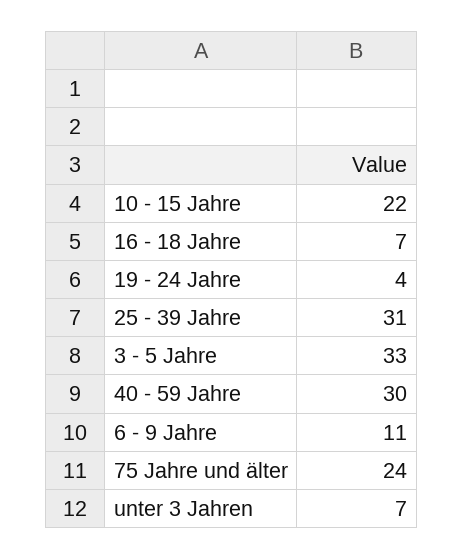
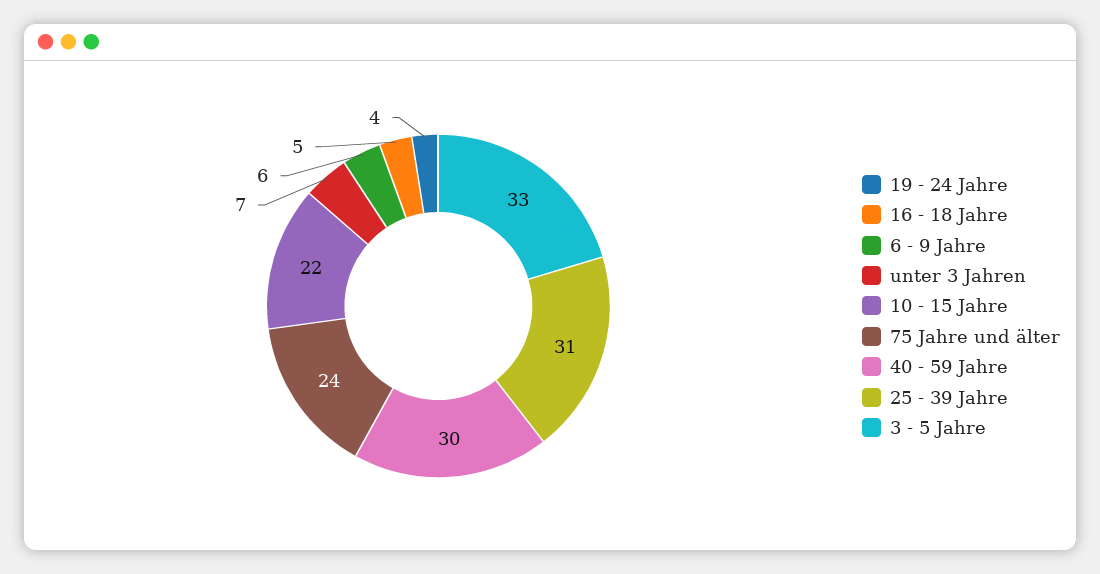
  {
    "10 - 15 Jahre": 22,
-   "16 - 18 Jahre": 7,
+   "16 - 18 Jahre": 5,
    "19 - 24 Jahre": 4,
    "25 - 39 Jahre": 31,
    "3 - 5 Jahre": 33,
    "40 - 59 Jahre": 30,
-   "6 - 9 Jahre": 11,
+   "6 - 9 Jahre": 6,
    "75 Jahre und älter": 24,
    "unter 3 Jahren": 7
  }

